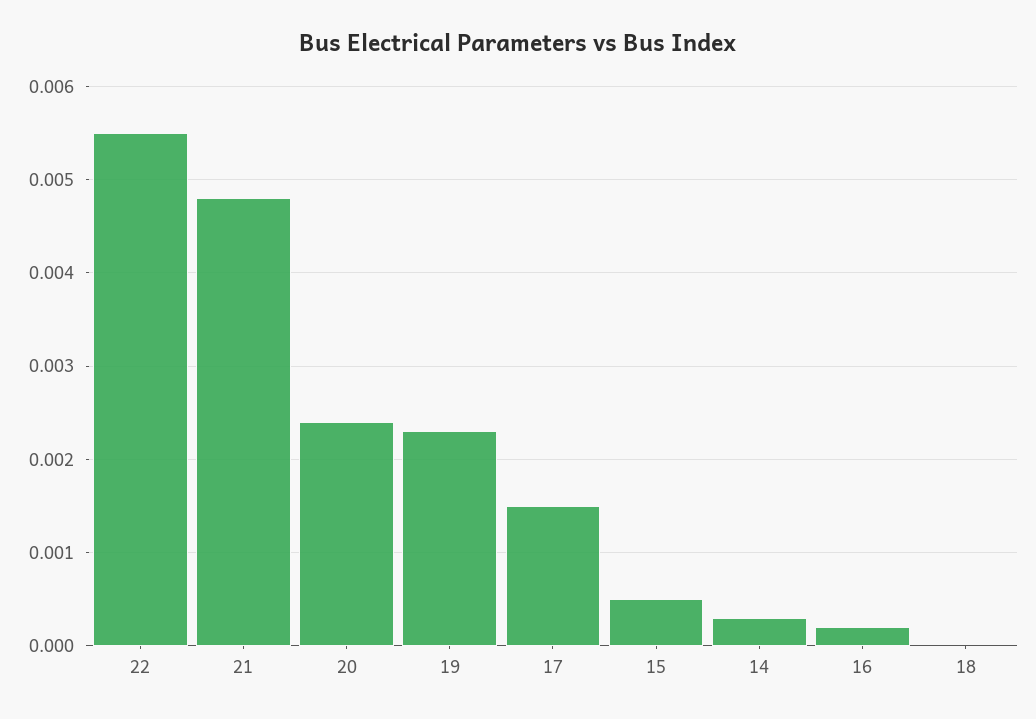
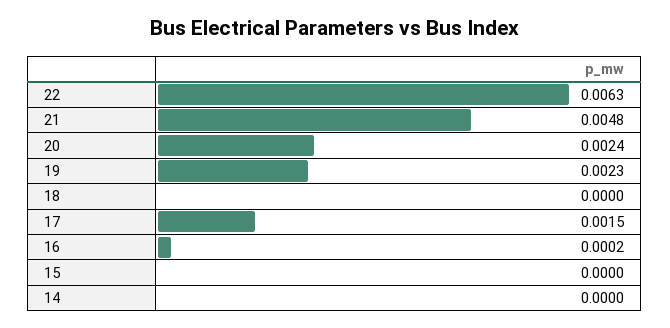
  {
-   "22": 0.0055,
+   "22": 0.0063,
    "21": 0.0048,
    "20": 0.0024,
    "19": 0.0023,
    "17": 0.0015,
-   "15": 0.0005,
+   "15": 0,
-   "14": 0.0003,
+   "14": 0,
    "16": 0.0002,
    "18": 0
  }

